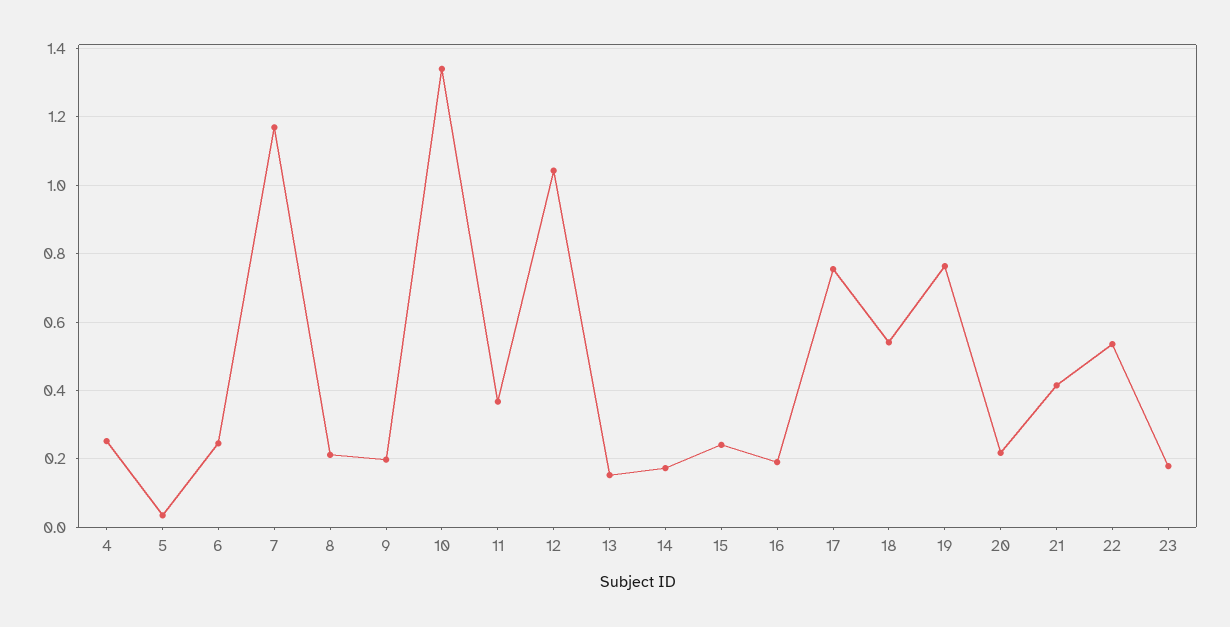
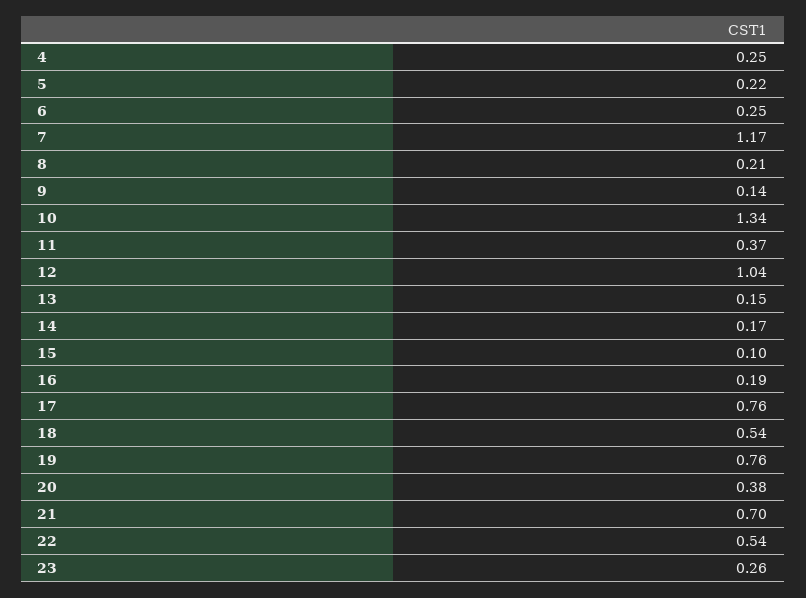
  {
    "4": 0.25,
-   "5": 0.04,
+   "5": 0.22,
    "6": 0.25,
    "7": 1.17,
    "8": 0.21,
-   "9": 0.2,
+   "9": 0.14,
    "10": 1.34,
    "11": 0.37,
    "12": 1.04,
    "13": 0.15,
    "14": 0.17,
-   "15": 0.24,
+   "15": 0.1,
    "16": 0.19,
    "17": 0.76,
    "18": 0.54,
    "19": 0.76,
-   "20": 0.22,
+   "20": 0.38,
-   "21": 0.42,
+   "21": 0.7,
    "22": 0.54,
-   "23": 0.18
+   "23": 0.26
  }

